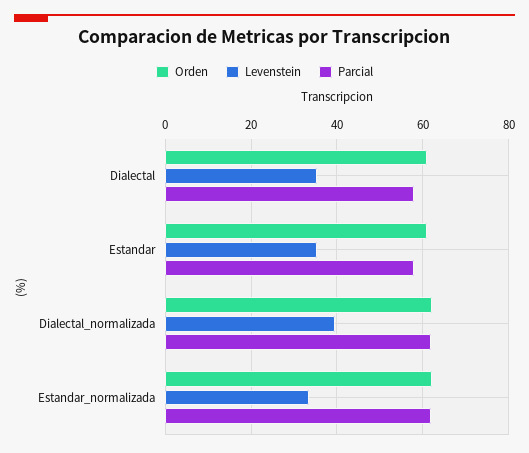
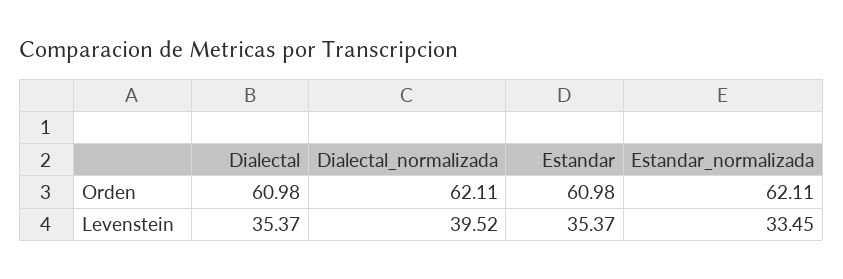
  {
    "Orden": {
      "Dialectal": 60.98,
      "Estandar": 60.98,
      "Dialectal_normalizada": 62.11,
      "Estandar_normalizada": 62.11
    },
    "Levenstein": {
      "Dialectal": 35.37,
      "Estandar": 35.37,
      "Dialectal_normalizada": 39.52,
      "Estandar_normalizada": 33.45
-   },
+   }
-   "Parcial": {
-     "Dialectal": 58,
-     "Estandar": 58,
-     "Dialectal_normalizada": 62,
-     "Estandar_normalizada": 62
-   }
  }

